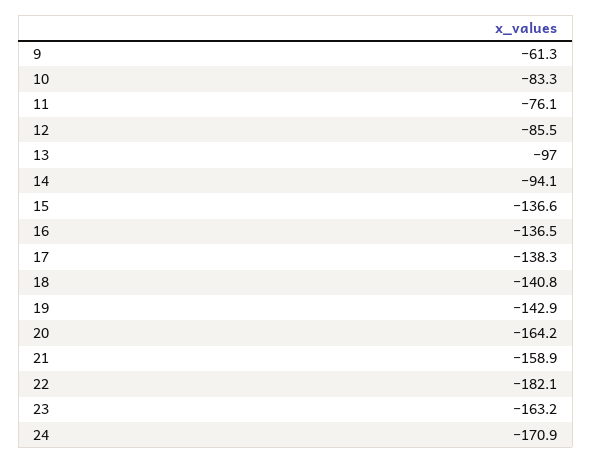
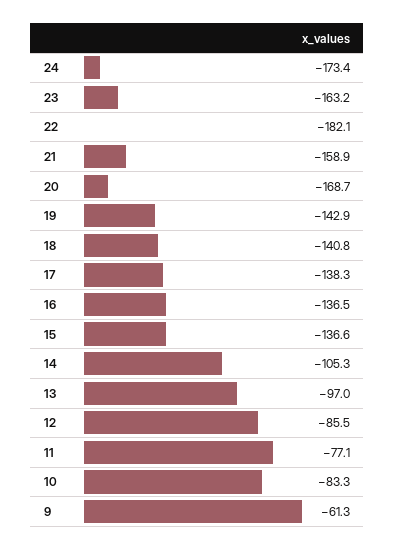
  {
    "9": -61.3,
    "10": -83.3,
-   "11": -76.1,
+   "11": -77.1,
    "12": -85.5,
    "13": -97,
-   "14": -94.1,
+   "14": -105.3,
    "15": -136.6,
    "16": -136.5,
    "17": -138.3,
    "18": -140.8,
    "19": -142.9,
-   "20": -164.2,
+   "20": -168.7,
    "21": -158.9,
    "22": -182.1,
    "23": -163.2,
-   "24": -170.9
+   "24": -173.4
  }

